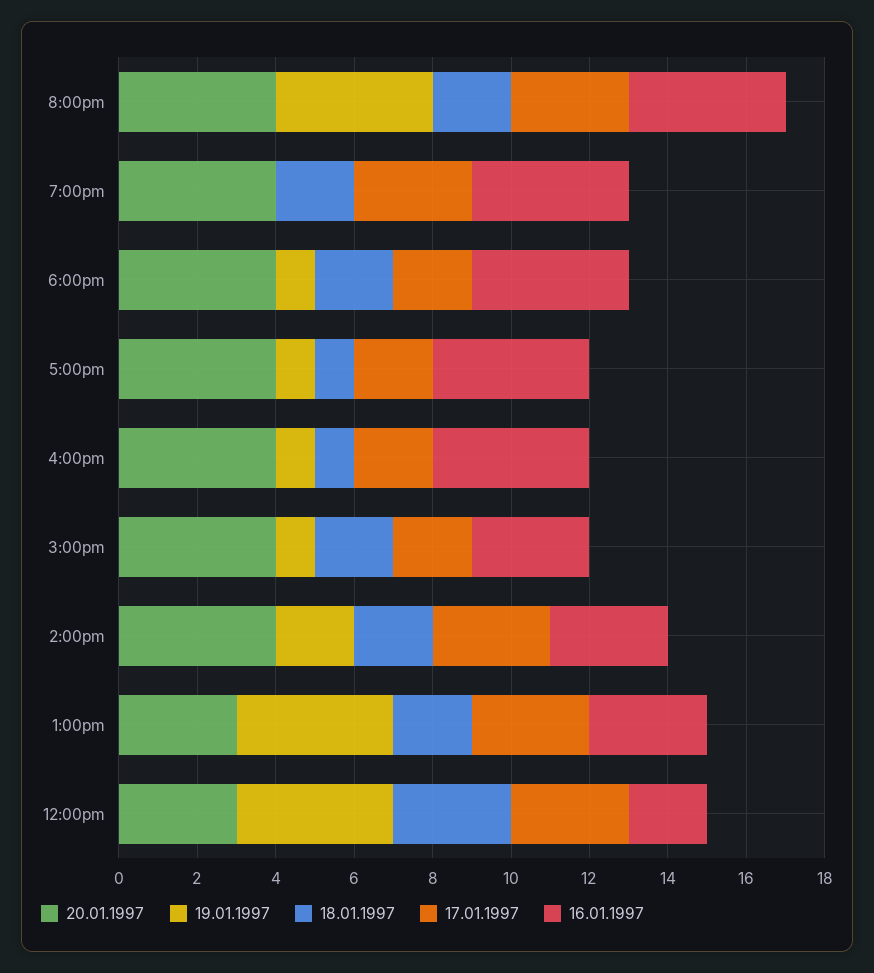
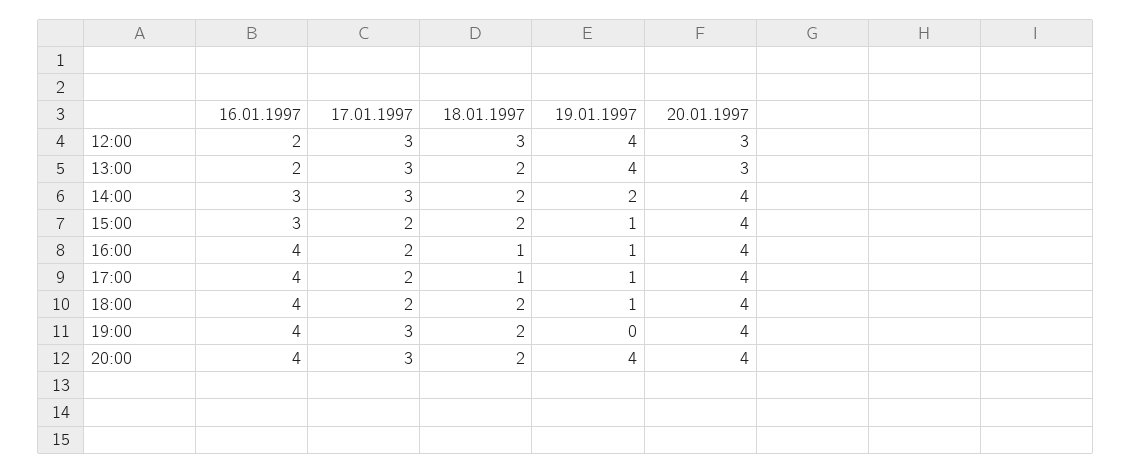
  {
    "20.01.1997": {
      "8:00pm": 4,
      "7:00pm": 4,
      "6:00pm": 4,
      "5:00pm": 4,
      "4:00pm": 4,
      "3:00pm": 4,
      "2:00pm": 4,
      "1:00pm": 3,
      "12:00pm": 3
    },
    "19.01.1997": {
      "8:00pm": 4,
      "7:00pm": 0,
      "6:00pm": 1,
      "5:00pm": 1,
      "4:00pm": 1,
      "3:00pm": 1,
      "2:00pm": 2,
      "1:00pm": 4,
      "12:00pm": 4
    },
    "18.01.1997": {
      "8:00pm": 2,
      "7:00pm": 2,
      "6:00pm": 2,
      "5:00pm": 1,
      "4:00pm": 1,
      "3:00pm": 2,
      "2:00pm": 2,
      "1:00pm": 2,
      "12:00pm": 3
    },
    "17.01.1997": {
      "8:00pm": 3,
      "7:00pm": 3,
      "6:00pm": 2,
      "5:00pm": 2,
      "4:00pm": 2,
      "3:00pm": 2,
      "2:00pm": 3,
      "1:00pm": 3,
      "12:00pm": 3
    },
    "16.01.1997": {
      "8:00pm": 4,
      "7:00pm": 4,
      "6:00pm": 4,
      "5:00pm": 4,
      "4:00pm": 4,
      "3:00pm": 3,
      "2:00pm": 3,
-     "1:00pm": 3,
+     "1:00pm": 2,
      "12:00pm": 2
    }
  }

